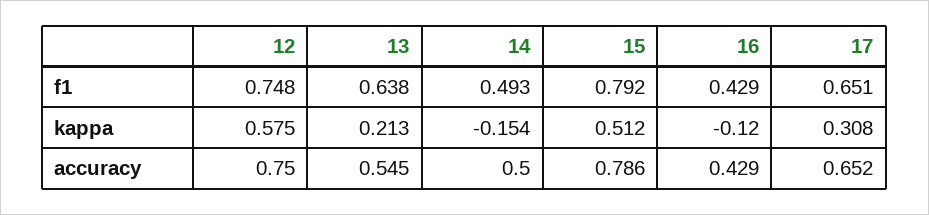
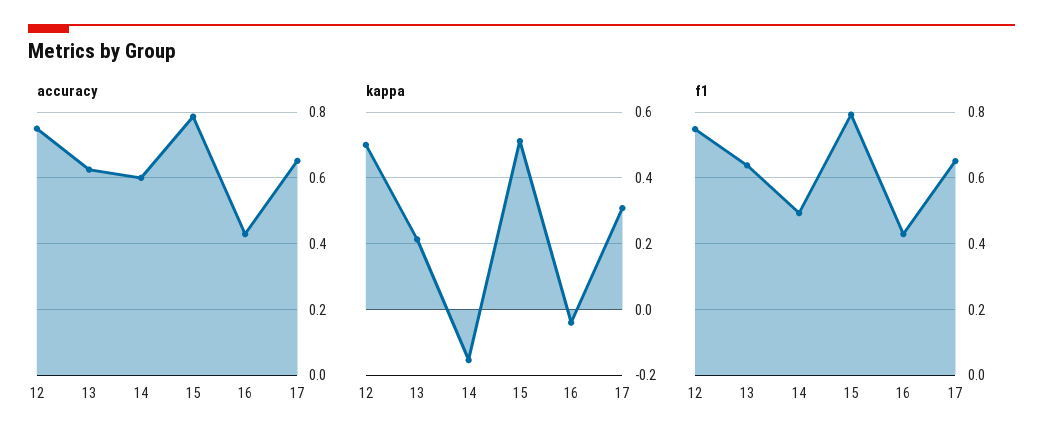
  {
    "f1": {
      "12": 0.748,
      "13": 0.638,
      "14": 0.493,
      "15": 0.792,
      "16": 0.429,
      "17": 0.651
    },
    "kappa": {
-     "12": 0.575,
+     "12": 0.5,
      "13": 0.213,
      "14": -0.154,
      "15": 0.512,
-     "16": -0.12,
+     "16": -0.04,
      "17": 0.308
    },
    "accuracy": {
      "12": 0.75,
-     "13": 0.545,
+     "13": 0.62,
-     "14": 0.5,
+     "14": 0.6,
      "15": 0.786,
      "16": 0.429,
      "17": 0.652
    }
  }

